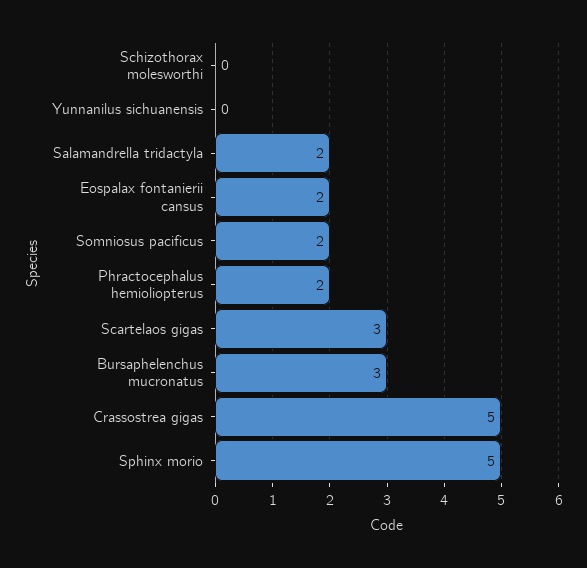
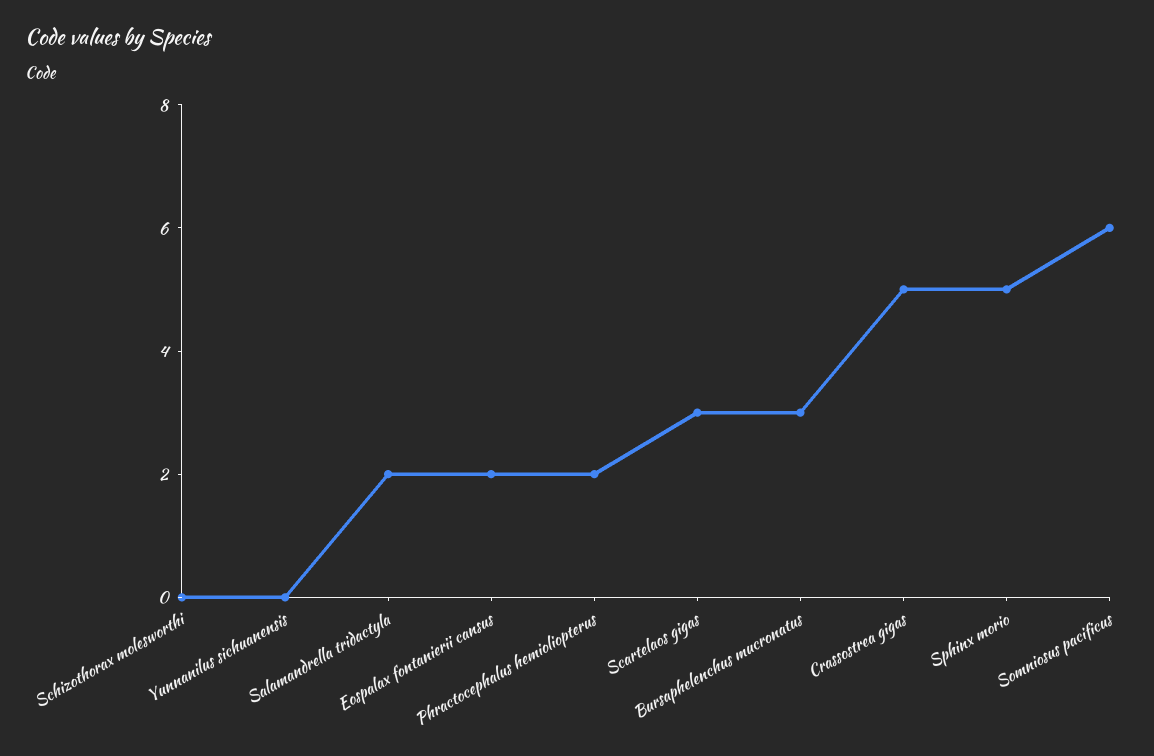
  {
    "Schizothorax molesworthi": 0,
    "Yunnanilus sichuanensis": 0,
    "Salamandrella tridactyla": 2,
    "Eospalax fontanierii cansus": 2,
-   "Somniosus pacificus": 2,
+   "Somniosus pacificus": 6,
    "Phractocephalus hemioliopterus": 2,
    "Scartelaos gigas": 3,
    "Bursaphelenchus mucronatus": 3,
    "Crassostrea gigas": 5,
    "Sphinx morio": 5
  }

